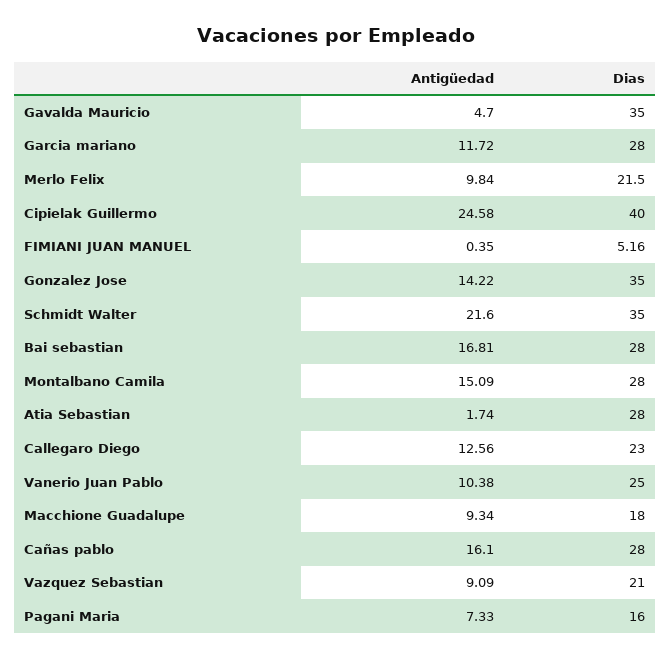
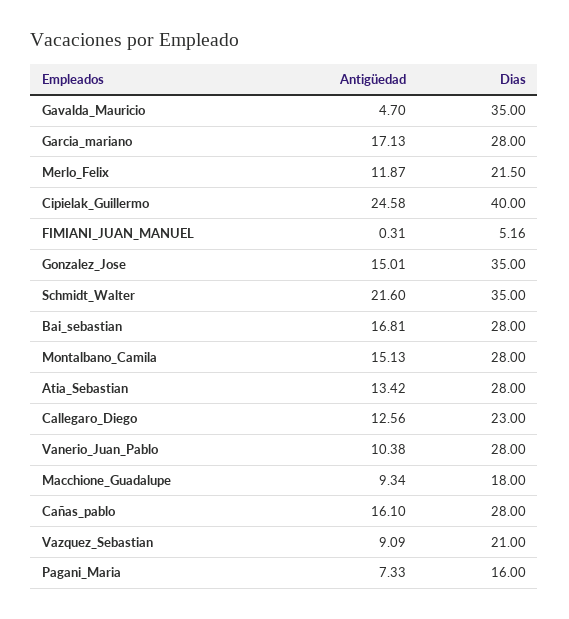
  {
    "Antigüedad": {
      "Gavalda Mauricio": 4.7,
-     "Garcia mariano": 11.72,
+     "Garcia mariano": 17.13,
-     "Merlo Felix": 9.84,
+     "Merlo Felix": 11.87,
      "Cipielak Guillermo": 24.58,
-     "FIMIANI JUAN MANUEL": 0.35,
+     "FIMIANI JUAN MANUEL": 0.31,
-     "Gonzalez Jose": 14.22,
+     "Gonzalez Jose": 15.01,
      "Schmidt Walter": 21.6,
      "Bai sebastian": 16.81,
-     "Montalbano Camila": 15.09,
+     "Montalbano Camila": 15.13,
-     "Atia Sebastian": 1.74,
+     "Atia Sebastian": 13.42,
      "Callegaro Diego": 12.56,
      "Vanerio Juan Pablo": 10.38,
      "Macchione Guadalupe": 9.34,
      "Cañas pablo": 16.1,
      "Vazquez Sebastian": 9.09,
      "Pagani Maria": 7.33
    },
    "Dias": {
      "Gavalda Mauricio": 35,
      "Garcia mariano": 28,
      "Merlo Felix": 21.5,
      "Cipielak Guillermo": 40,
      "FIMIANI JUAN MANUEL": 5.16,
      "Gonzalez Jose": 35,
      "Schmidt Walter": 35,
      "Bai sebastian": 28,
      "Montalbano Camila": 28,
      "Atia Sebastian": 28,
      "Callegaro Diego": 23,
-     "Vanerio Juan Pablo": 25,
+     "Vanerio Juan Pablo": 28,
      "Macchione Guadalupe": 18,
      "Cañas pablo": 28,
      "Vazquez Sebastian": 21,
      "Pagani Maria": 16
    }
  }

